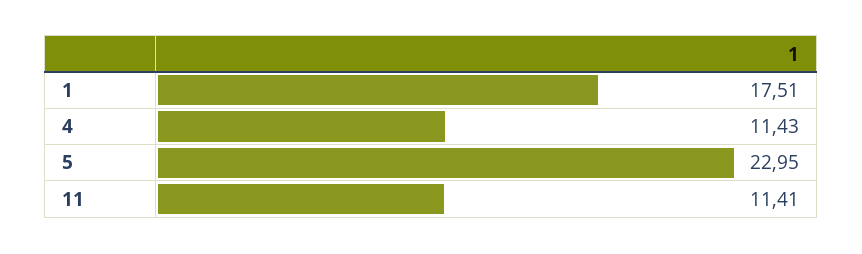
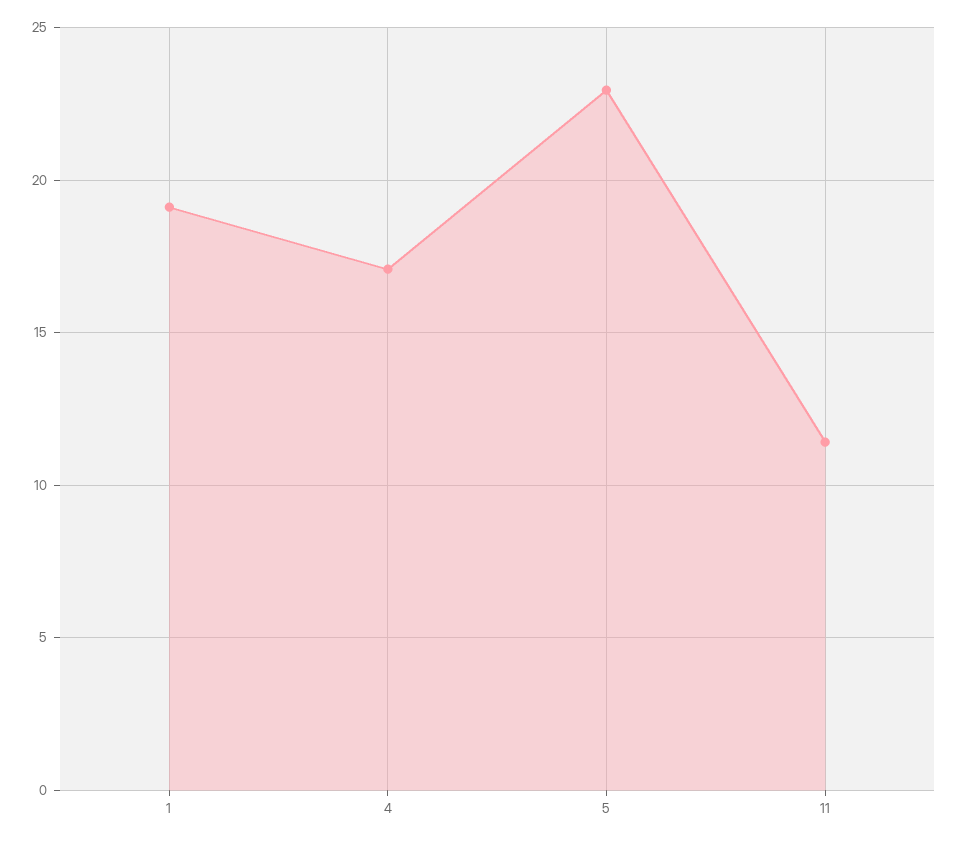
  {
-   "1": 17.51,
+   "1": 19,
-   "4": 11.43,
+   "4": 17,
    "5": 22.95,
    "11": 11.41
  }

